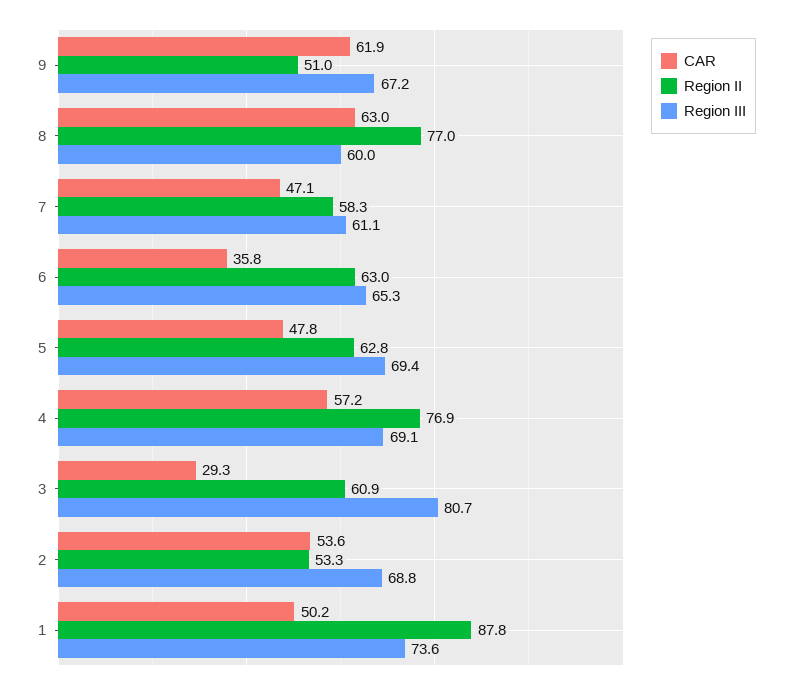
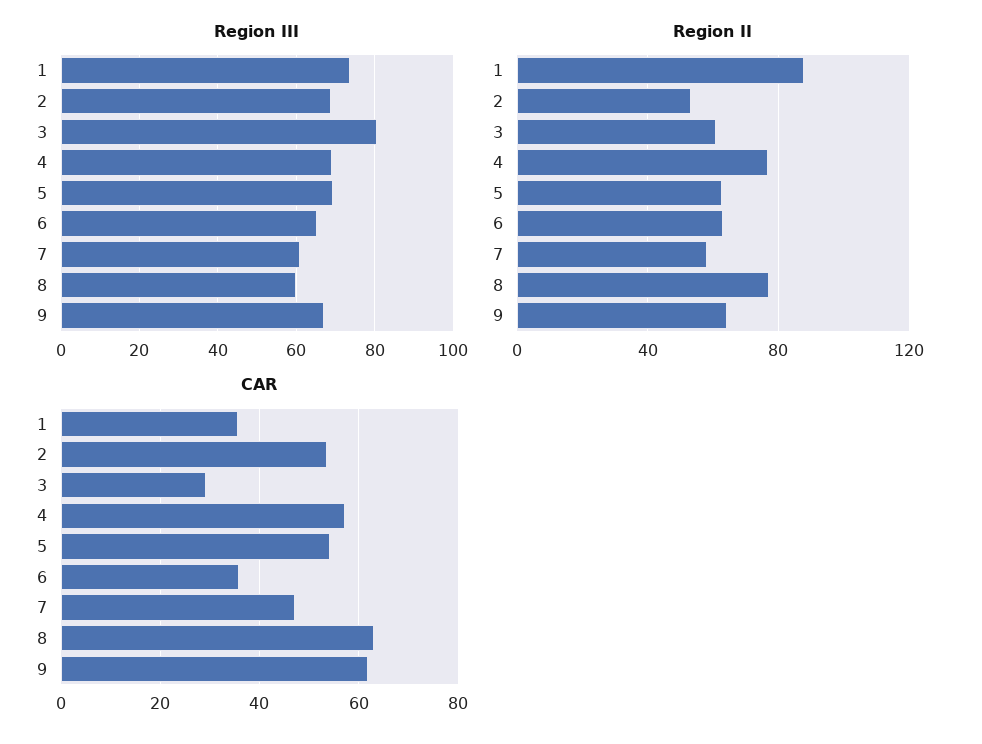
  {
    "CAR": {
      "9": 61.9,
      "8": 63,
      "7": 47.1,
      "6": 35.8,
-     "5": 47.8,
+     "5": 54,
      "4": 57.2,
      "3": 29.3,
      "2": 53.6,
-     "1": 50.2
+     "1": 36
    },
    "Region II": {
-     "9": 51,
+     "9": 65,
      "8": 77,
      "7": 58.3,
      "6": 63,
      "5": 62.8,
      "4": 76.9,
      "3": 60.9,
      "2": 53.3,
      "1": 87.8
    },
    "Region III": {
      "9": 67.2,
      "8": 60,
      "7": 61.1,
      "6": 65.3,
      "5": 69.4,
      "4": 69.1,
      "3": 80.7,
      "2": 68.8,
      "1": 73.6
    }
  }

